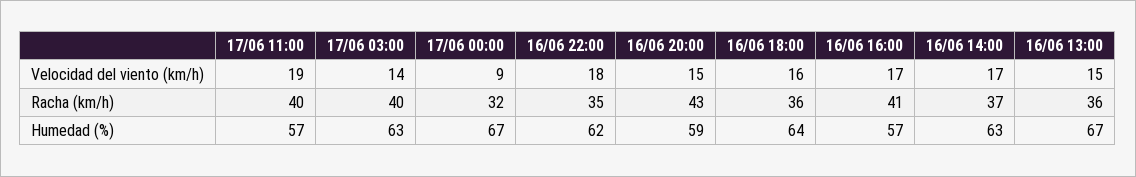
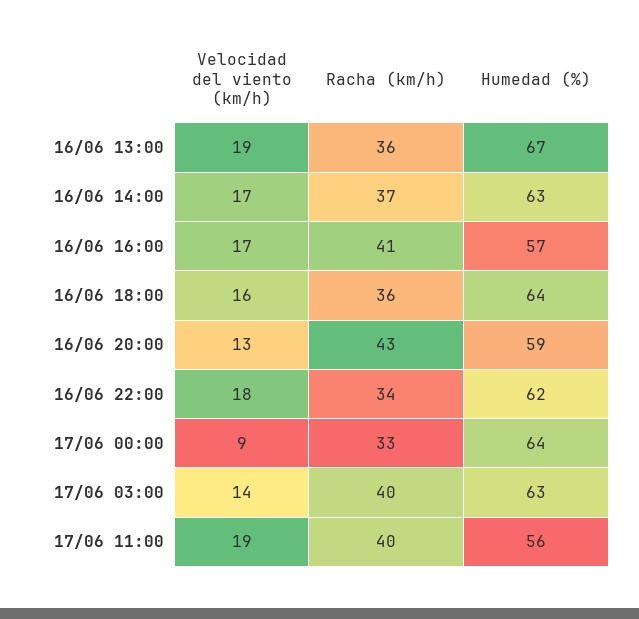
  {
    "17/06 11:00": {
      "Velocidad del viento (km/h)": 19,
      "Racha (km/h)": 40,
-     "Humedad (%)": 57
+     "Humedad (%)": 56
    },
    "17/06 03:00": {
      "Velocidad del viento (km/h)": 14,
      "Racha (km/h)": 40,
      "Humedad (%)": 63
    },
    "17/06 00:00": {
      "Velocidad del viento (km/h)": 9,
-     "Racha (km/h)": 32,
+     "Racha (km/h)": 33,
-     "Humedad (%)": 67
+     "Humedad (%)": 64
    },
    "16/06 22:00": {
      "Velocidad del viento (km/h)": 18,
-     "Racha (km/h)": 35,
+     "Racha (km/h)": 34,
      "Humedad (%)": 62
    },
    "16/06 20:00": {
-     "Velocidad del viento (km/h)": 15,
+     "Velocidad del viento (km/h)": 13,
      "Racha (km/h)": 43,
      "Humedad (%)": 59
    },
    "16/06 18:00": {
      "Velocidad del viento (km/h)": 16,
      "Racha (km/h)": 36,
      "Humedad (%)": 64
    },
    "16/06 16:00": {
      "Velocidad del viento (km/h)": 17,
      "Racha (km/h)": 41,
      "Humedad (%)": 57
    },
    "16/06 14:00": {
      "Velocidad del viento (km/h)": 17,
      "Racha (km/h)": 37,
      "Humedad (%)": 63
    },
    "16/06 13:00": {
-     "Velocidad del viento (km/h)": 15,
+     "Velocidad del viento (km/h)": 19,
      "Racha (km/h)": 36,
      "Humedad (%)": 67
    }
  }

